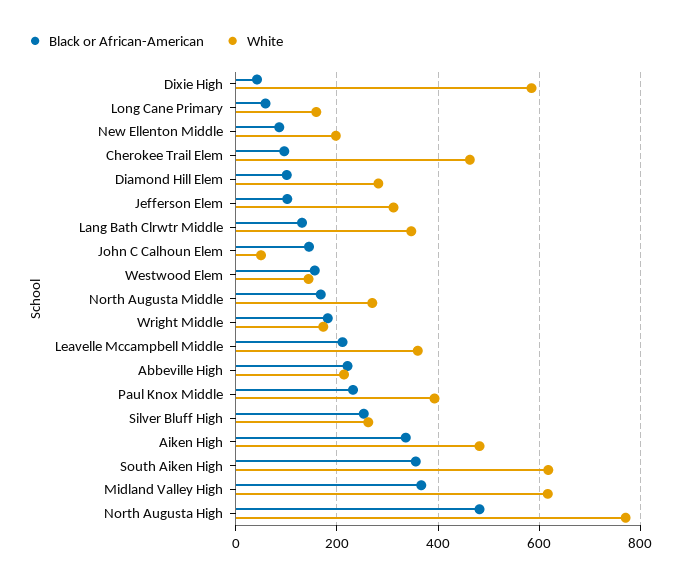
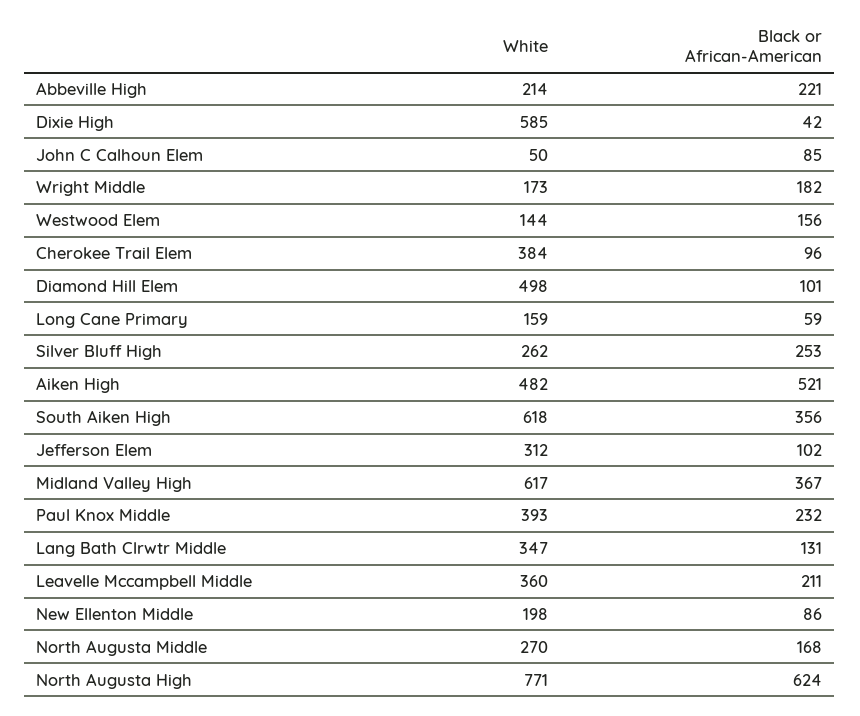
  {
    "Black or African-American": {
      "Dixie High": 42,
      "Long Cane Primary": 59,
      "New Ellenton Middle": 86,
      "Cherokee Trail Elem": 96,
      "Diamond Hill Elem": 101,
      "Jefferson Elem": 102,
      "Lang Bath Clrwtr Middle": 131,
-     "John C Calhoun Elem": 140,
+     "John C Calhoun Elem": 85,
      "Westwood Elem": 156,
      "North Augusta Middle": 168,
      "Wright Middle": 182,
      "Leavelle Mccampbell Middle": 211,
      "Abbeville High": 221,
      "Paul Knox Middle": 232,
      "Silver Bluff High": 253,
-     "Aiken High": 340,
+     "Aiken High": 521,
      "South Aiken High": 356,
      "Midland Valley High": 367,
-     "North Augusta High": 480
+     "North Augusta High": 624
    },
    "White": {
      "Dixie High": 585,
      "Long Cane Primary": 159,
      "New Ellenton Middle": 198,
-     "Cherokee Trail Elem": 460,
+     "Cherokee Trail Elem": 384,
-     "Diamond Hill Elem": 280,
+     "Diamond Hill Elem": 498,
      "Jefferson Elem": 312,
      "Lang Bath Clrwtr Middle": 347,
      "John C Calhoun Elem": 50,
      "Westwood Elem": 144,
      "North Augusta Middle": 270,
      "Wright Middle": 173,
      "Leavelle Mccampbell Middle": 360,
      "Abbeville High": 214,
      "Paul Knox Middle": 393,
      "Silver Bluff High": 262,
      "Aiken High": 482,
      "South Aiken High": 618,
      "Midland Valley High": 617,
      "North Augusta High": 771
    }
  }

